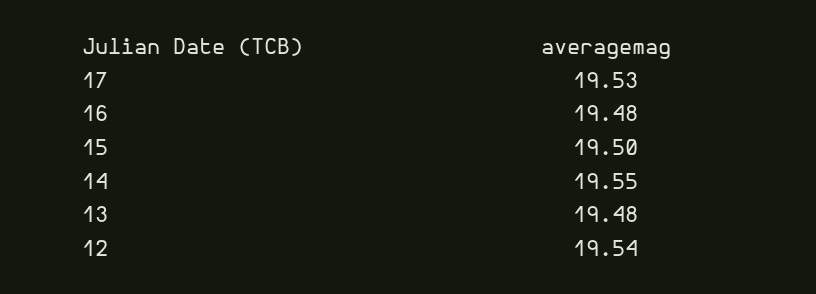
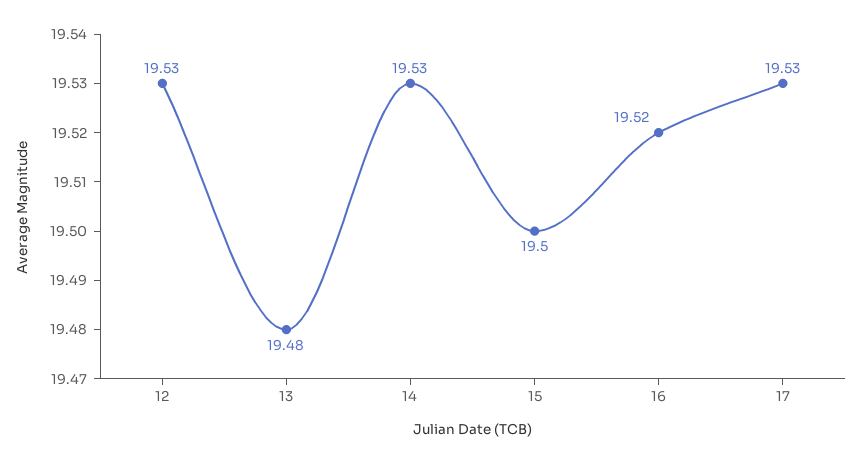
  {
    "17": 19.53,
-   "16": 19.48,
+   "16": 19.52,
    "15": 19.5,
-   "14": 19.55,
+   "14": 19.53,
    "13": 19.48,
-   "12": 19.54
+   "12": 19.53
  }

